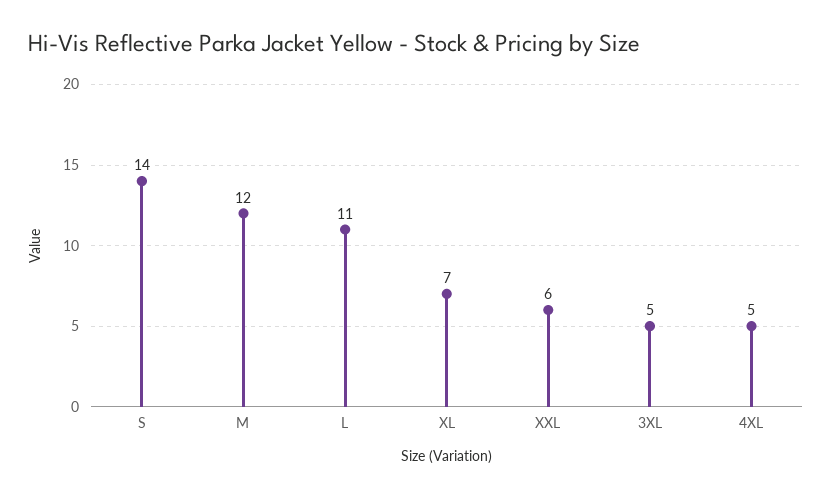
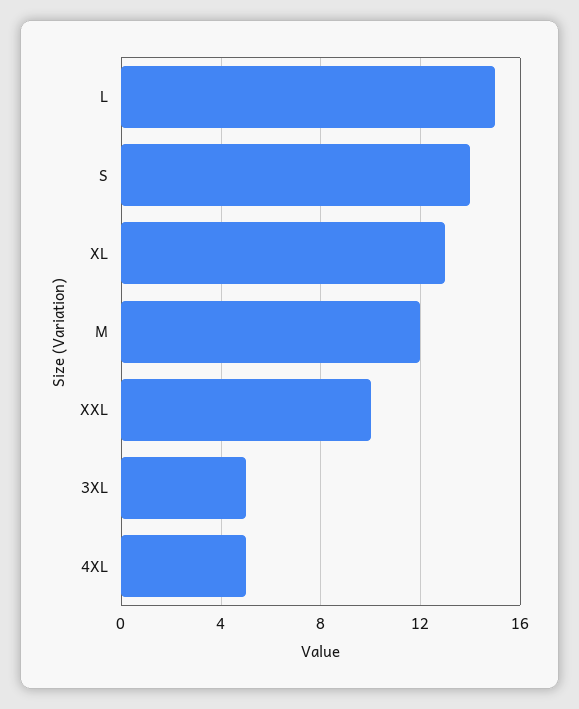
  {
    "S": 14,
    "M": 12,
-   "L": 11,
+   "L": 15,
-   "XL": 7,
+   "XL": 13,
-   "XXL": 6,
+   "XXL": 10,
    "3XL": 5,
    "4XL": 5
  }

